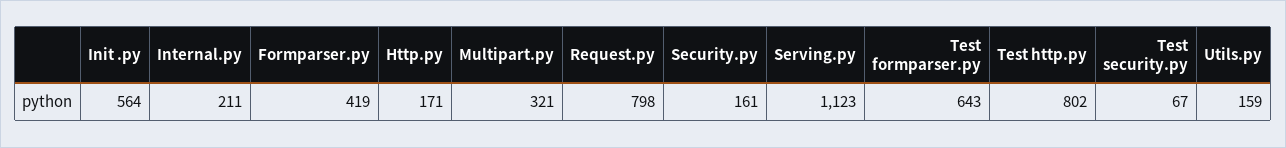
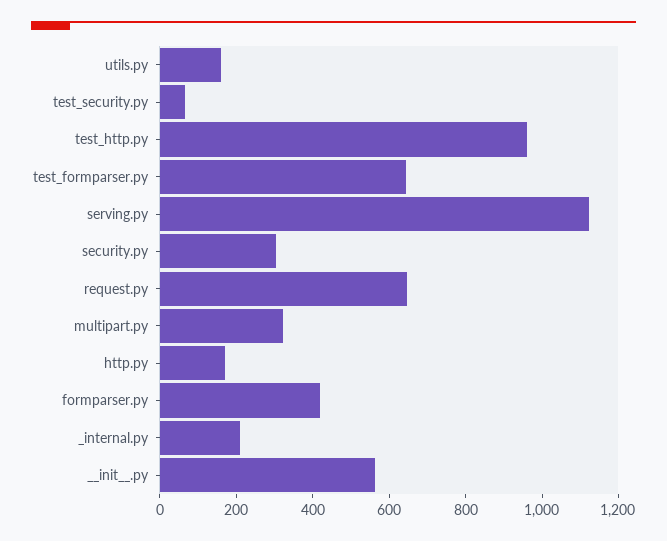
  {
    "Init  .py": 564,
    "Internal.py": 211,
    "Formparser.py": 419,
    "Http.py": 171,
    "Multipart.py": 321,
-   "Request.py": 798,
+   "Request.py": 650,
-   "Security.py": 161,
+   "Security.py": 300,
    "Serving.py": 1123,
    "Test formparser.py": 643,
-   "Test http.py": 802,
+   "Test http.py": 950,
    "Test security.py": 67,
    "Utils.py": 159
  }

